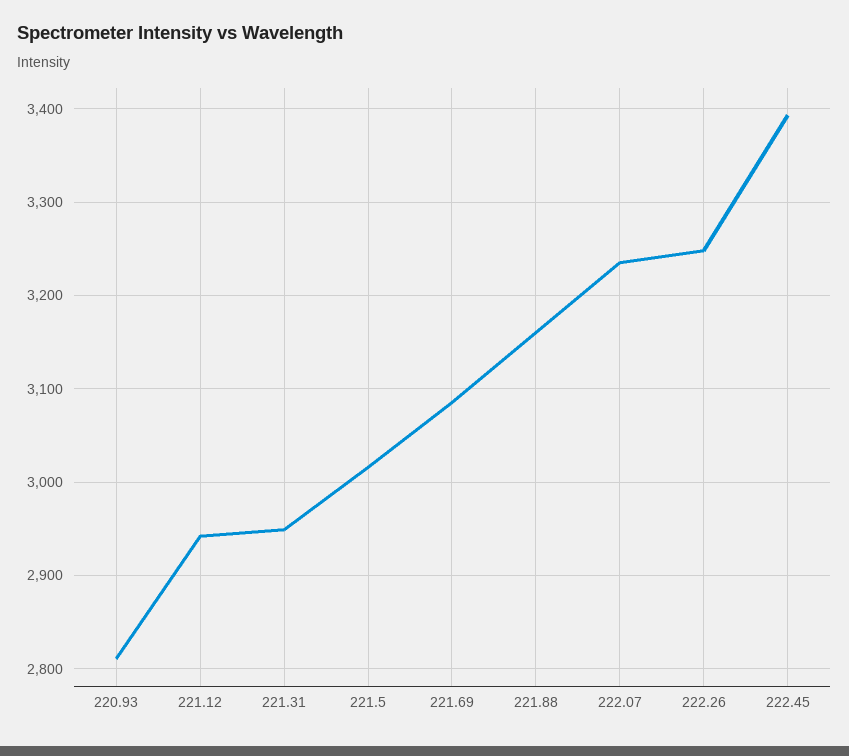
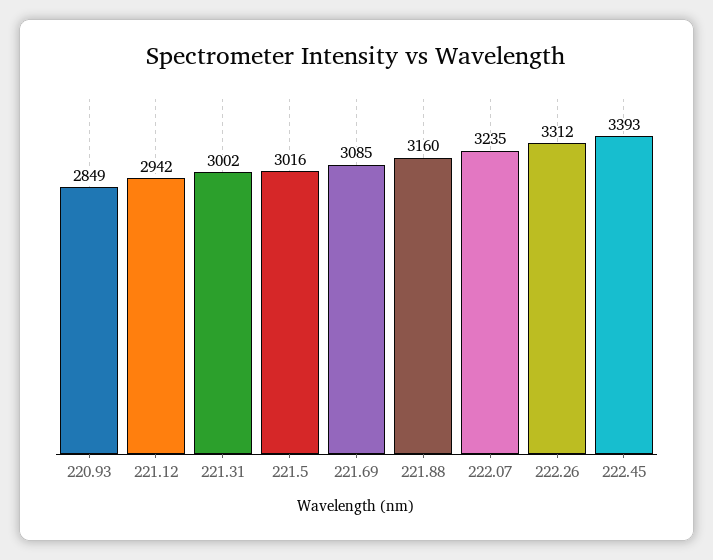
  {
-   "220.93": 2810,
+   "220.93": 2849,
    "221.12": 2942,
-   "221.31": 2950,
+   "221.31": 3002,
    "221.5": 3016,
    "221.69": 3085,
    "221.88": 3160,
    "222.07": 3235,
-   "222.26": 3250,
+   "222.26": 3312,
    "222.45": 3393
  }

